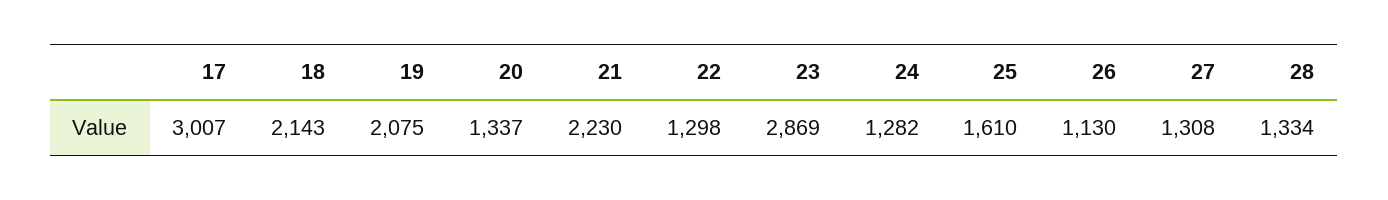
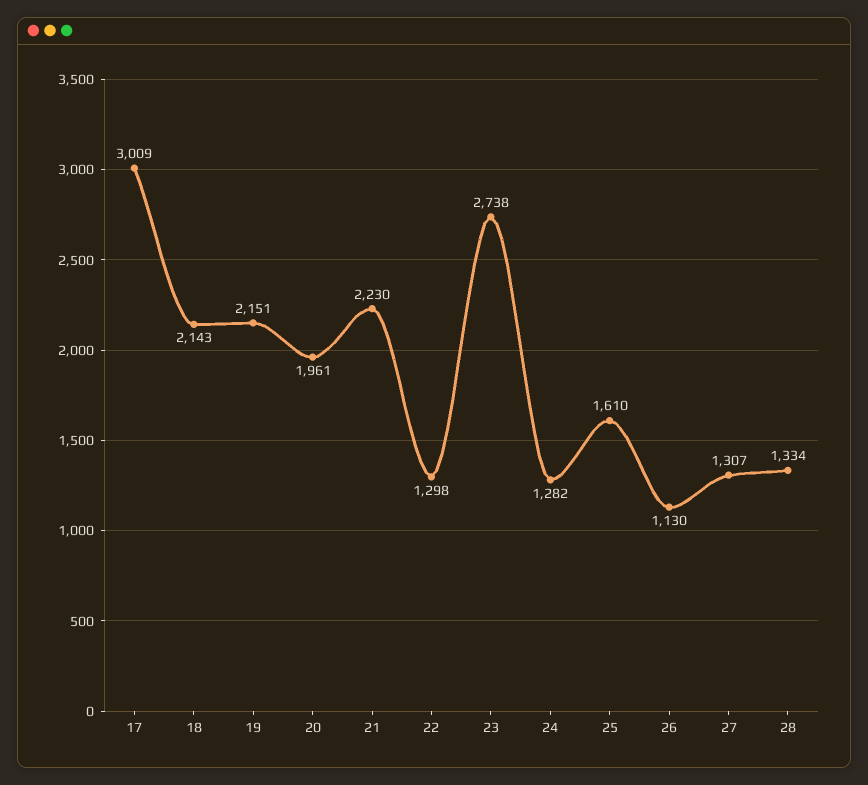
  {
-   "17": 3007,
+   "17": 3009,
    "18": 2143,
-   "19": 2075,
+   "19": 2151,
-   "20": 1337,
+   "20": 1961,
    "21": 2230,
    "22": 1298,
-   "23": 2869,
+   "23": 2738,
    "24": 1282,
    "25": 1610,
    "26": 1130,
-   "27": 1308,
+   "27": 1307,
    "28": 1334
  }

